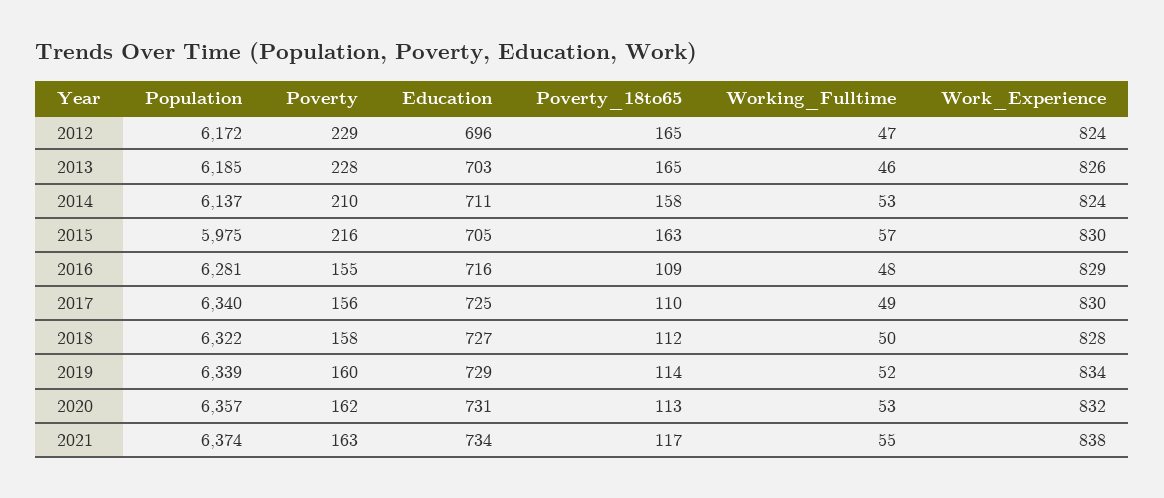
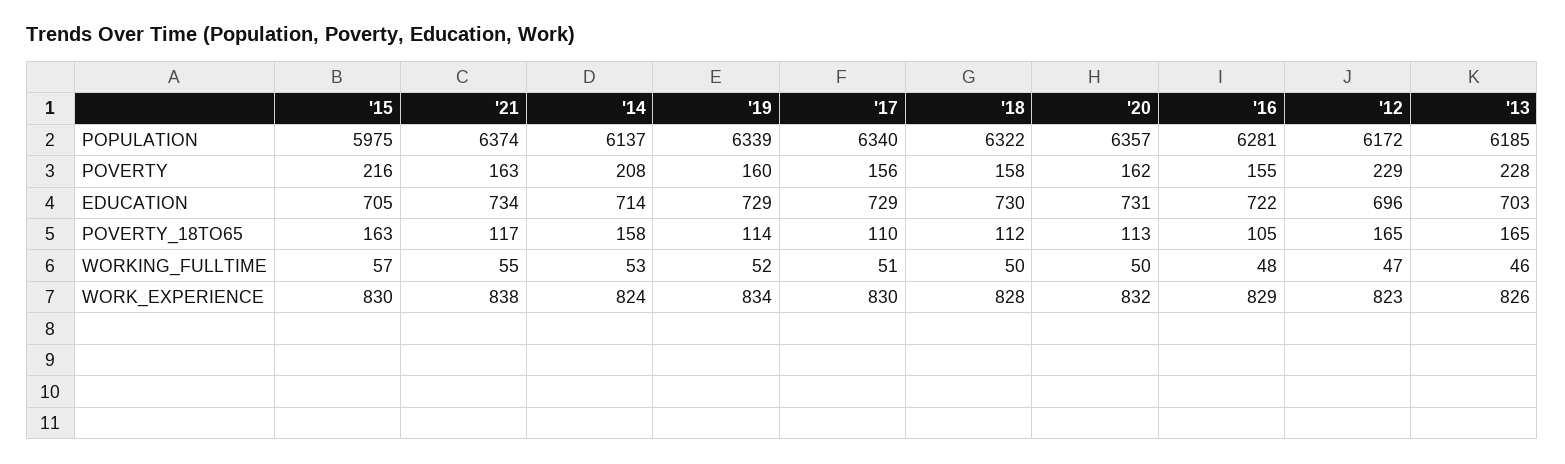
  {
    "Population": {
      "2012": 6172,
      "2013": 6185,
      "2014": 6137,
      "2015": 5975,
      "2016": 6281,
      "2017": 6340,
      "2018": 6322,
      "2019": 6339,
      "2020": 6357,
      "2021": 6374
    },
    "Poverty": {
      "2012": 229,
      "2013": 228,
-     "2014": 210,
+     "2014": 208,
      "2015": 216,
      "2016": 155,
      "2017": 156,
      "2018": 158,
      "2019": 160,
      "2020": 162,
      "2021": 163
    },
    "Education": {
      "2012": 696,
      "2013": 703,
-     "2014": 711,
+     "2014": 714,
      "2015": 705,
-     "2016": 716,
+     "2016": 722,
-     "2017": 725,
+     "2017": 729,
-     "2018": 727,
+     "2018": 730,
      "2019": 729,
      "2020": 731,
      "2021": 734
    },
    "Poverty_18to65": {
      "2012": 165,
      "2013": 165,
      "2014": 158,
      "2015": 163,
-     "2016": 109,
+     "2016": 105,
      "2017": 110,
      "2018": 112,
      "2019": 114,
      "2020": 113,
      "2021": 117
    },
    "Working_Fulltime": {
      "2012": 47,
      "2013": 46,
      "2014": 53,
      "2015": 57,
      "2016": 48,
-     "2017": 49,
+     "2017": 51,
      "2018": 50,
      "2019": 52,
-     "2020": 53,
+     "2020": 50,
      "2021": 55
    },
    "Work_Experience": {
-     "2012": 824,
+     "2012": 823,
      "2013": 826,
      "2014": 824,
      "2015": 830,
      "2016": 829,
      "2017": 830,
      "2018": 828,
      "2019": 834,
      "2020": 832,
      "2021": 838
    }
  }

